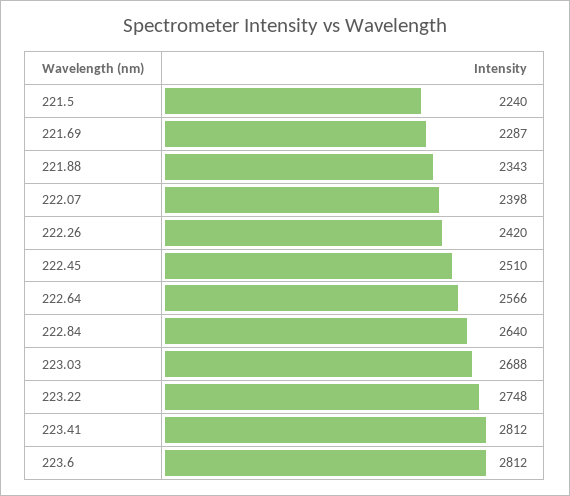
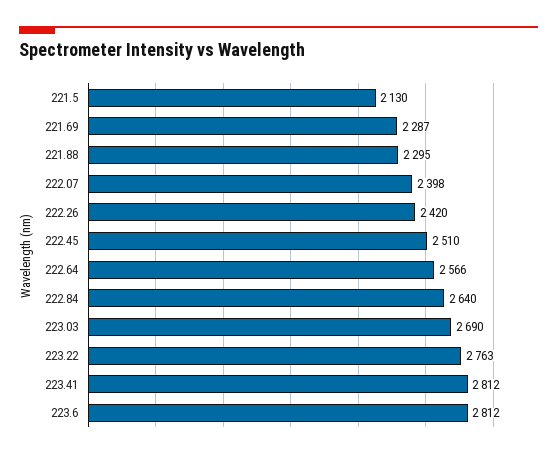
  {
-   "221.5": 2240,
+   "221.5": 2130,
    "221.69": 2287,
-   "221.88": 2343,
+   "221.88": 2295,
    "222.07": 2398,
    "222.26": 2420,
    "222.45": 2510,
    "222.64": 2566,
    "222.84": 2640,
-   "223.03": 2688,
+   "223.03": 2690,
-   "223.22": 2748,
+   "223.22": 2763,
    "223.41": 2812,
    "223.6": 2812
  }

